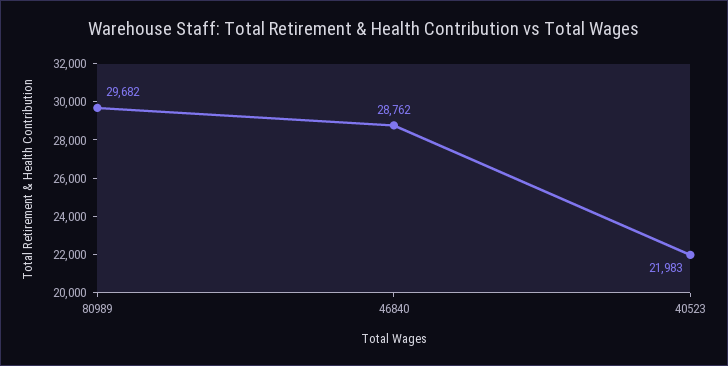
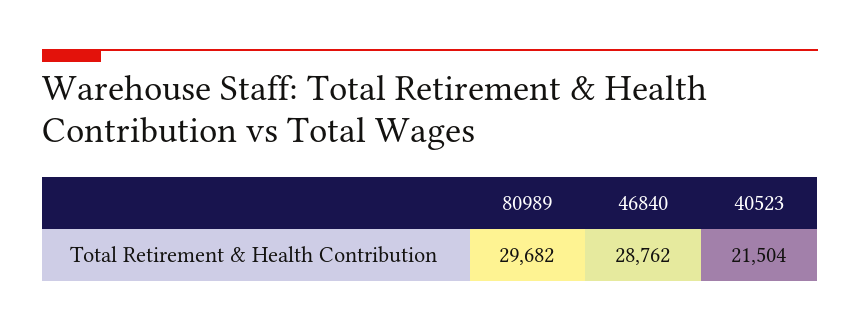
  {
    "80989": 29682,
    "46840": 28762,
-   "40523": 21983
+   "40523": 21504
  }

